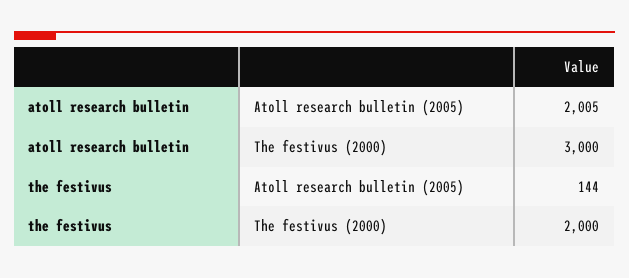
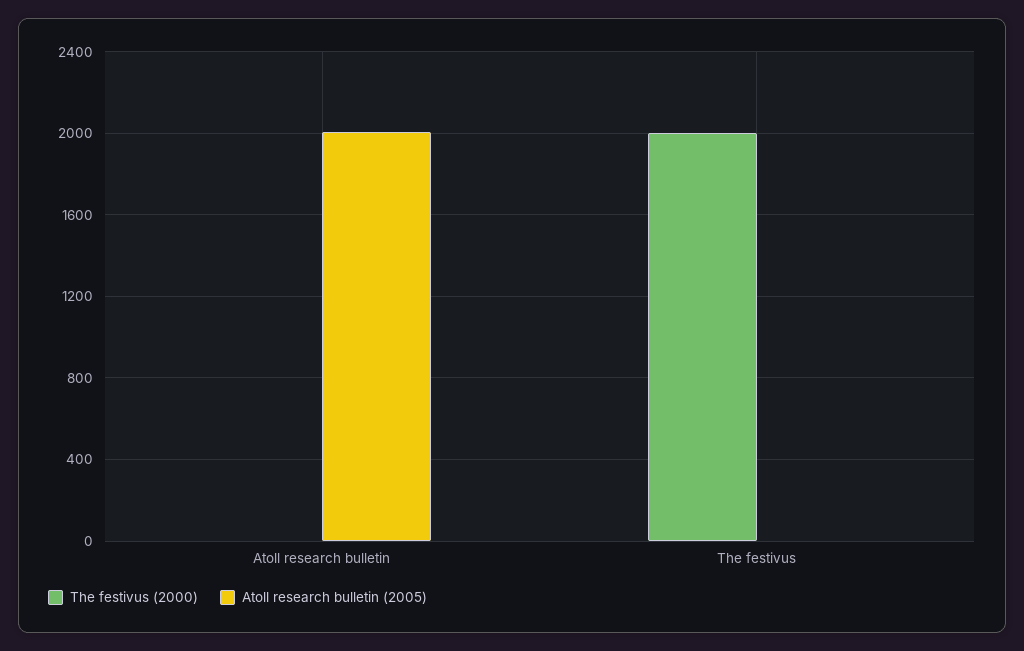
  {
    "Atoll research bulletin (2005)": {
      "atoll research bulletin": 2005,
-     "the festivus": 144
+     "the festivus": 0
    },
    "The festivus (2000)": {
-     "atoll research bulletin": 3000,
+     "atoll research bulletin": 0,
      "the festivus": 2000
    }
  }

